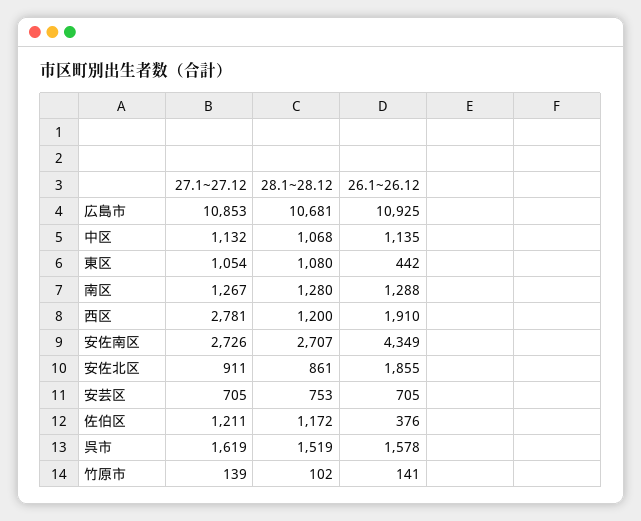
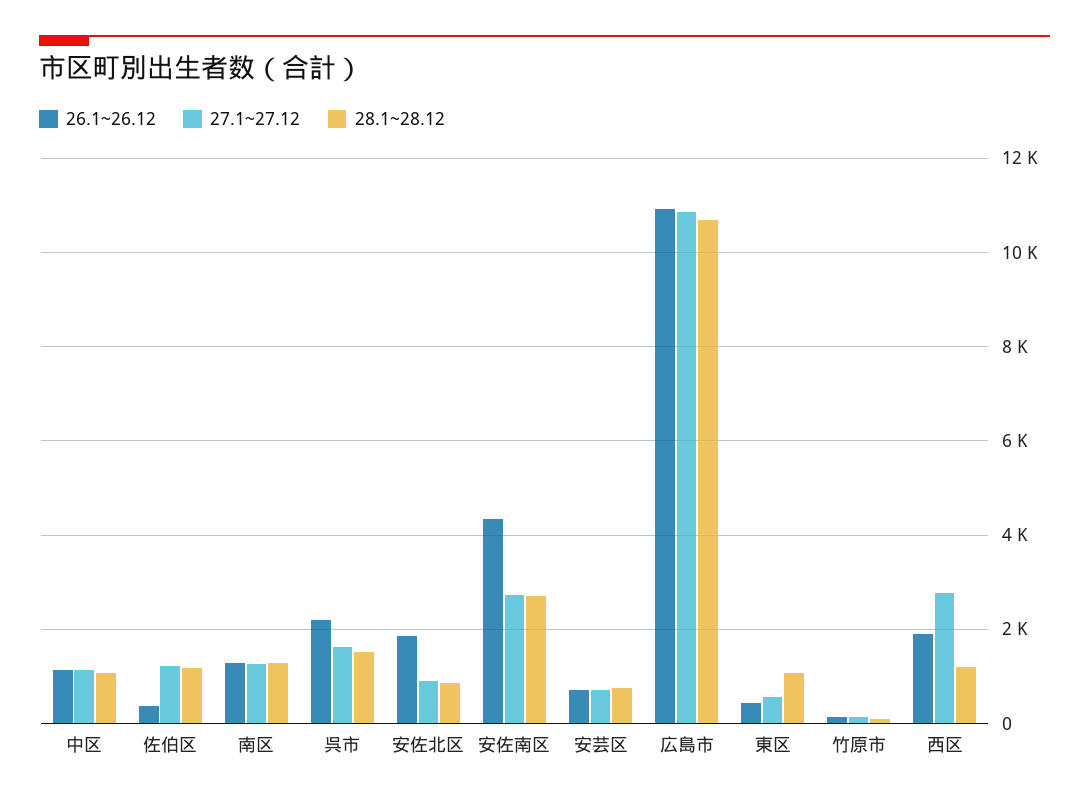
  {
    "27.1~27.12": {
      "広島市": 10853,
      "中区": 1132,
-     "東区": 1054,
+     "東区": 600,
      "南区": 1267,
      "西区": 2781,
      "安佐南区": 2726,
      "安佐北区": 911,
      "安芸区": 705,
      "佐伯区": 1211,
      "呉市": 1619,
      "竹原市": 139
    },
    "28.1~28.12": {
      "広島市": 10681,
      "中区": 1068,
      "東区": 1080,
      "南区": 1280,
      "西区": 1200,
      "安佐南区": 2707,
      "安佐北区": 861,
      "安芸区": 753,
      "佐伯区": 1172,
      "呉市": 1519,
      "竹原市": 102
    },
    "26.1~26.12": {
      "広島市": 10925,
      "中区": 1135,
      "東区": 442,
      "南区": 1288,
      "西区": 1910,
      "安佐南区": 4349,
      "安佐北区": 1855,
      "安芸区": 705,
      "佐伯区": 376,
-     "呉市": 1578,
+     "呉市": 2200,
      "竹原市": 141
    }
  }

